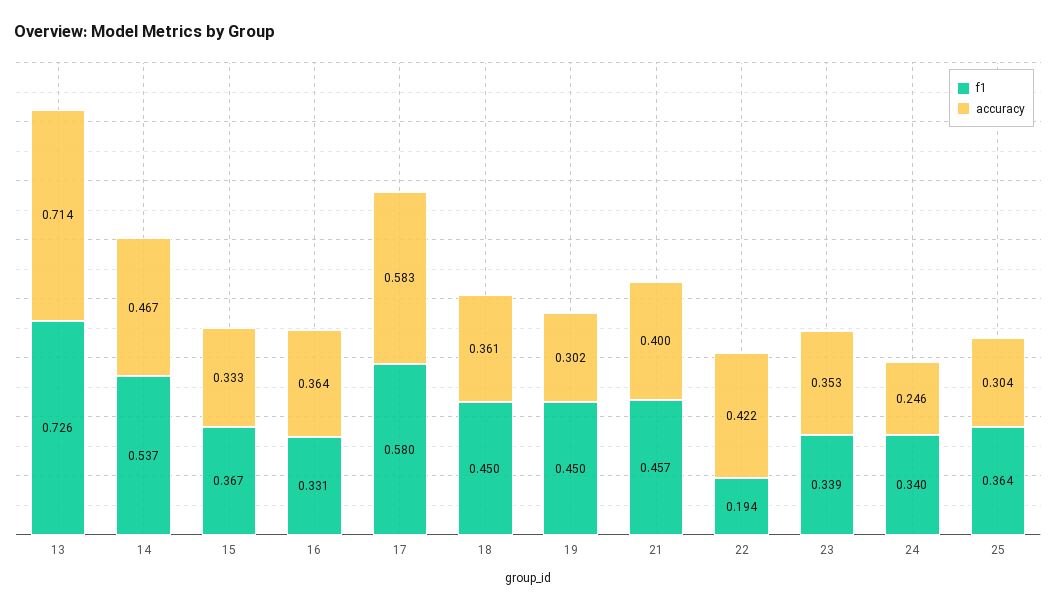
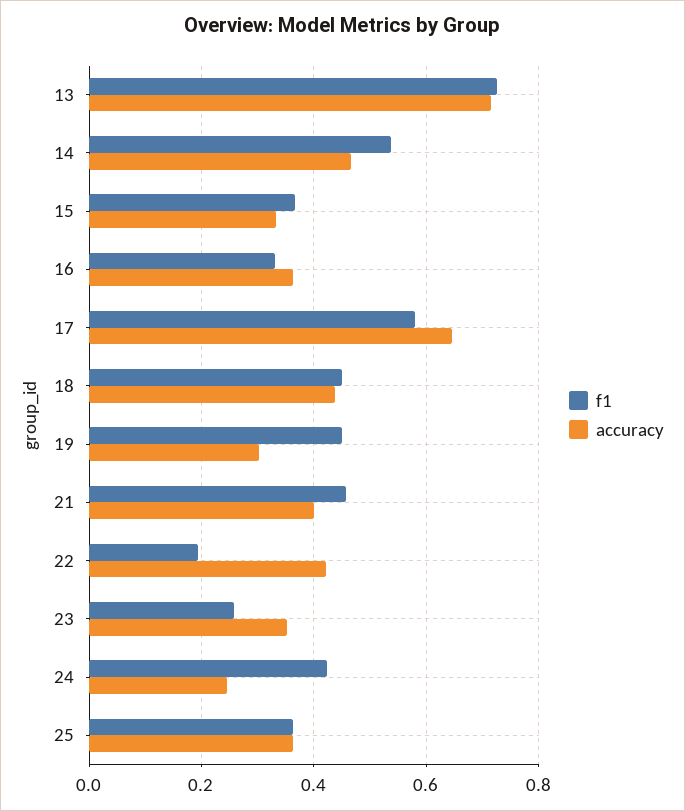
  {
    "f1": {
      "13": 0.726,
      "14": 0.537,
      "15": 0.367,
      "16": 0.331,
      "17": 0.58,
      "18": 0.45,
      "19": 0.45,
      "21": 0.457,
      "22": 0.194,
-     "23": 0.339,
+     "23": 0.26,
-     "24": 0.34,
+     "24": 0.42,
      "25": 0.364
    },
    "accuracy": {
      "13": 0.714,
      "14": 0.467,
      "15": 0.333,
      "16": 0.364,
-     "17": 0.583,
+     "17": 0.64,
-     "18": 0.361,
+     "18": 0.44,
      "19": 0.302,
      "21": 0.4,
      "22": 0.422,
      "23": 0.353,
      "24": 0.246,
-     "25": 0.304
+     "25": 0.36
    }
  }

